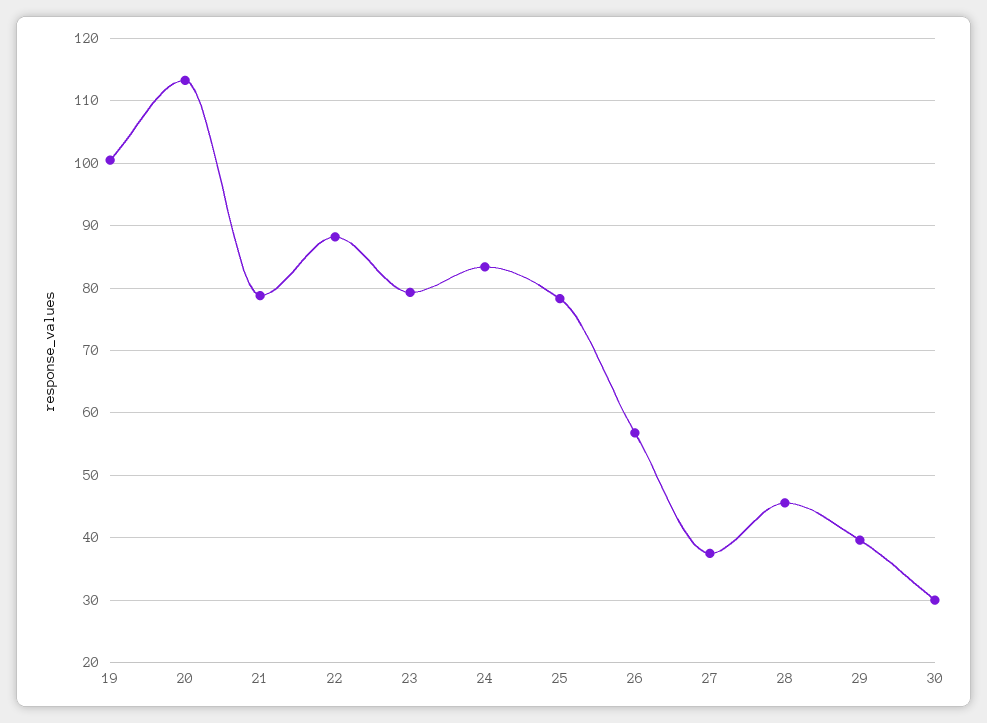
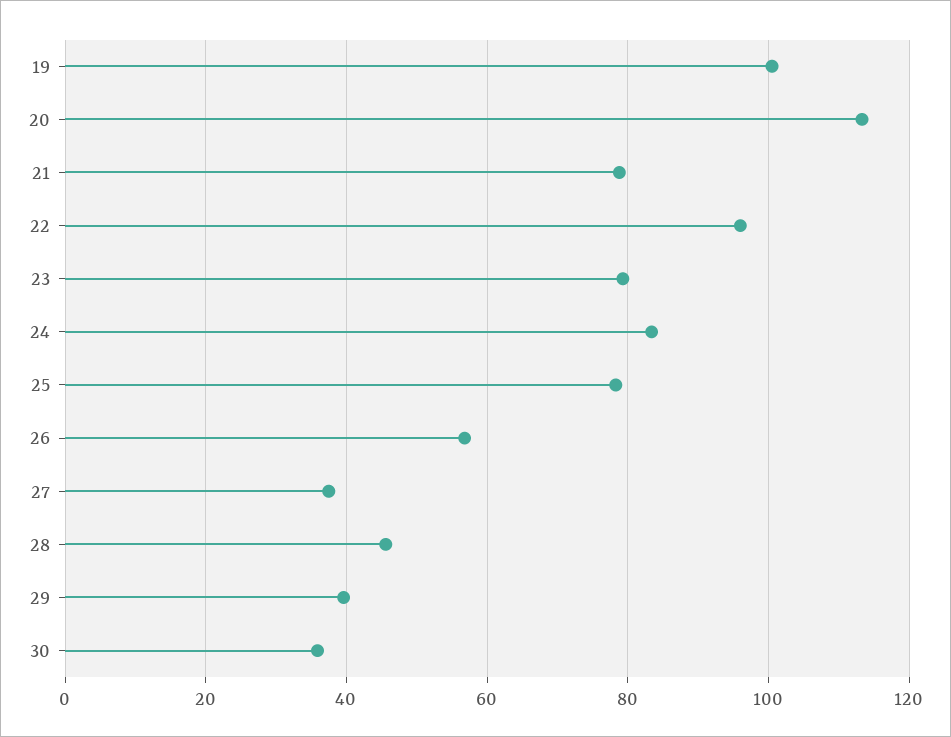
  {
    "19": 101,
    "20": 113,
    "21": 79,
-   "22": 88,
+   "22": 96,
    "23": 79,
    "24": 83,
    "25": 78,
    "26": 57,
    "27": 38,
    "28": 46,
    "29": 40,
-   "30": 30
+   "30": 36
  }

